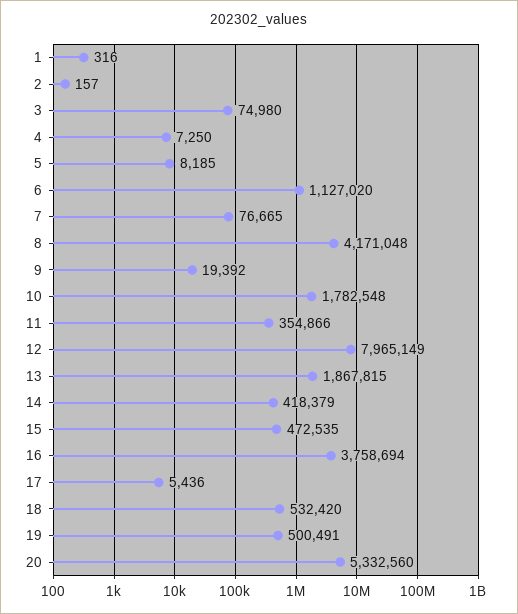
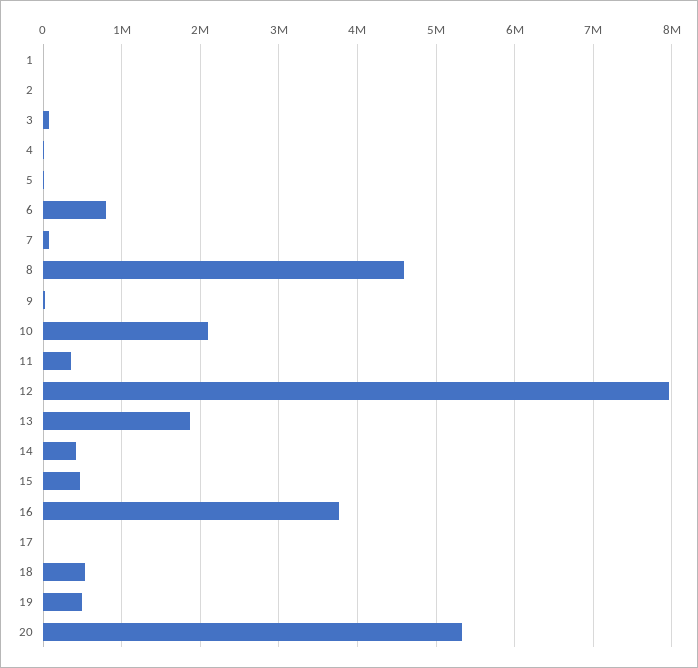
  {
    "1": 316,
    "2": 157,
    "3": 74980,
    "4": 7250,
    "5": 8185,
-   "6": 1127020,
+   "6": 800000,
    "7": 76665,
-   "8": 4171048,
+   "8": 4600000,
    "9": 19392,
-   "10": 1782548,
+   "10": 2100000,
    "11": 354866,
    "12": 7965149,
    "13": 1867815,
    "14": 418379,
    "15": 472535,
    "16": 3758694,
    "17": 5436,
    "18": 532420,
    "19": 500491,
    "20": 5332560
  }

